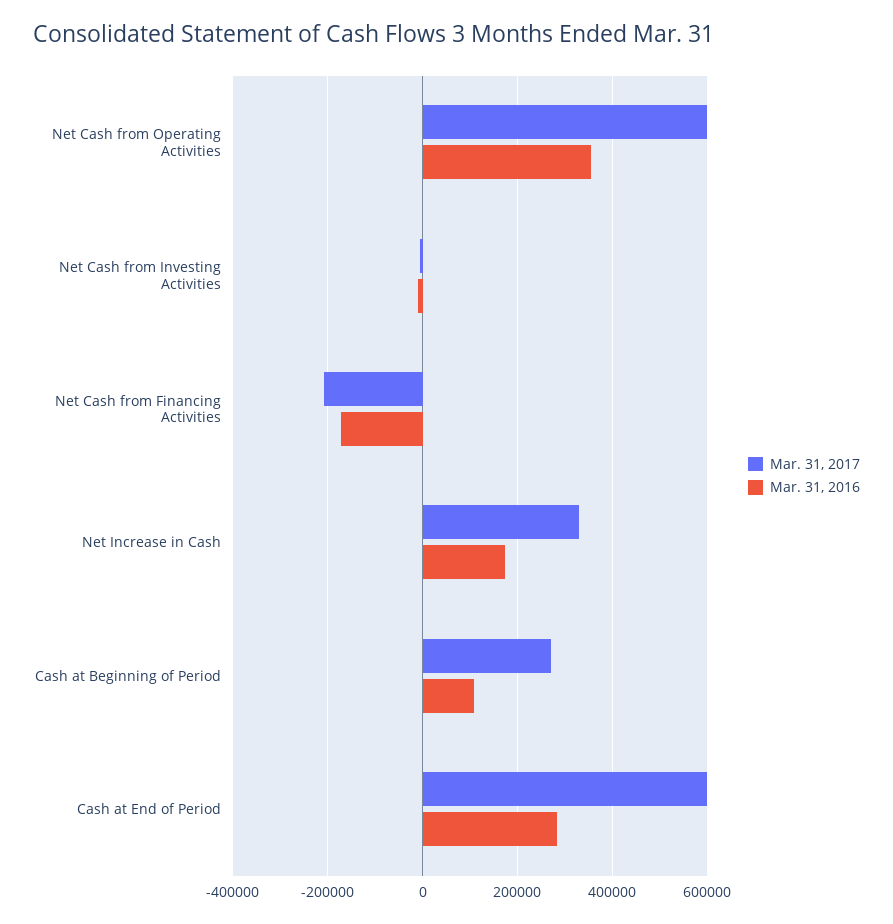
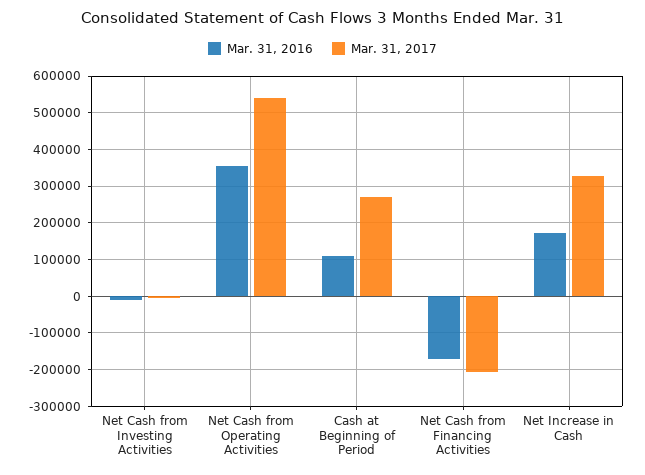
  {
    "Mar. 31, 2017": {
-     "Net Cash from Operating Activities": 600000,
+     "Net Cash from Operating Activities": 540000,
      "Net Cash from Investing Activities": 0,
      "Net Cash from Financing Activities": -200000,
      "Net Increase in Cash": 320000,
-     "Cash at Beginning of Period": 280000,
+     "Cash at Beginning of Period": 280000
-     "Cash at End of Period": 600000
    },
    "Mar. 31, 2016": {
      "Net Cash from Operating Activities": 360000,
      "Net Cash from Investing Activities": -20000,
      "Net Cash from Financing Activities": -180000,
      "Net Increase in Cash": 180000,
-     "Cash at Beginning of Period": 100000,
+     "Cash at Beginning of Period": 100000
-     "Cash at End of Period": 280000
    }
  }

